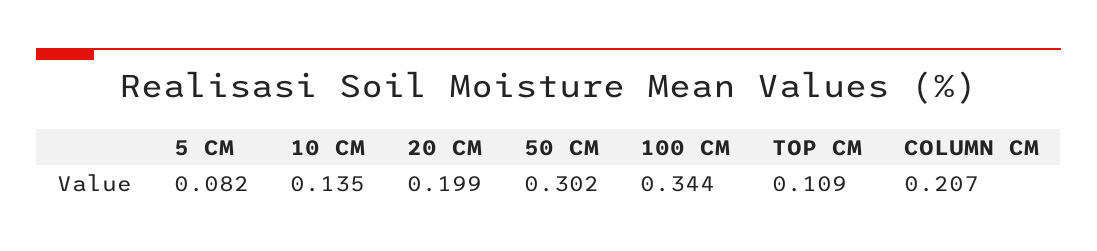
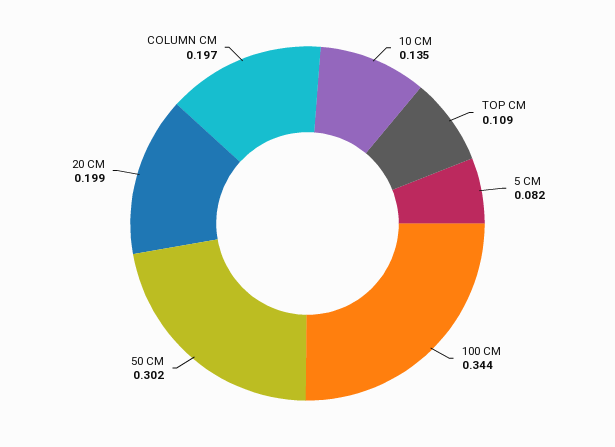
  {
    "5 CM": 0.082,
    "10 CM": 0.135,
    "20 CM": 0.199,
    "50 CM": 0.302,
    "100 CM": 0.344,
    "TOP CM": 0.109,
-   "COLUMN CM": 0.207
+   "COLUMN CM": 0.197
  }

